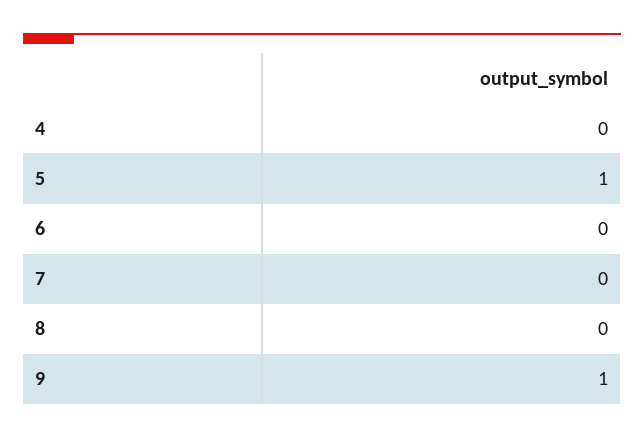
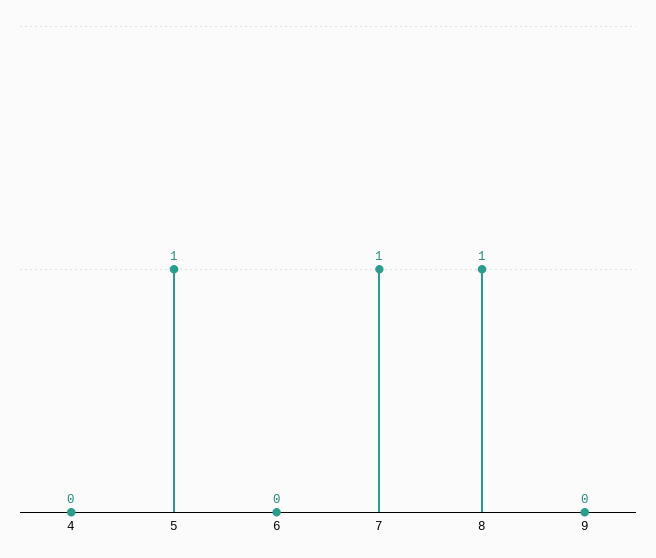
  {
    "4": 0,
    "5": 1,
    "6": 0,
-   "7": 0,
+   "7": 1,
-   "8": 0,
+   "8": 1,
-   "9": 1
+   "9": 0
  }

